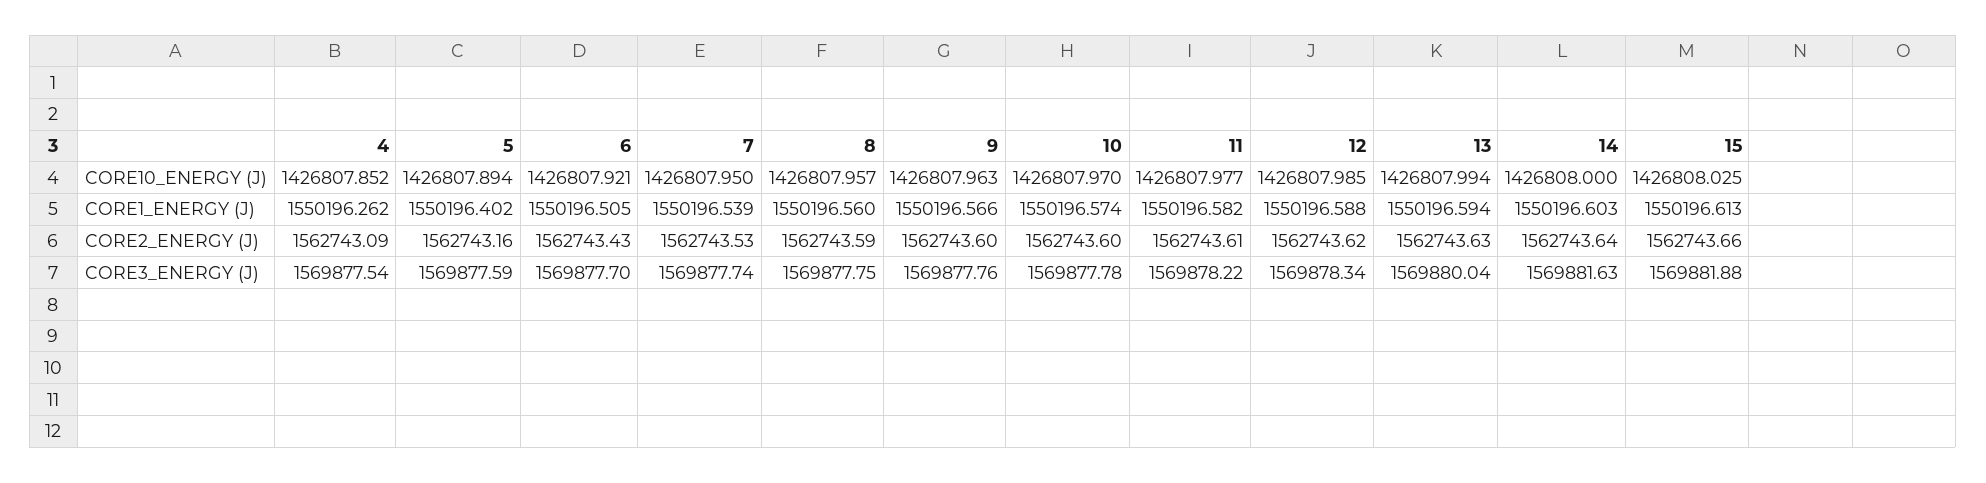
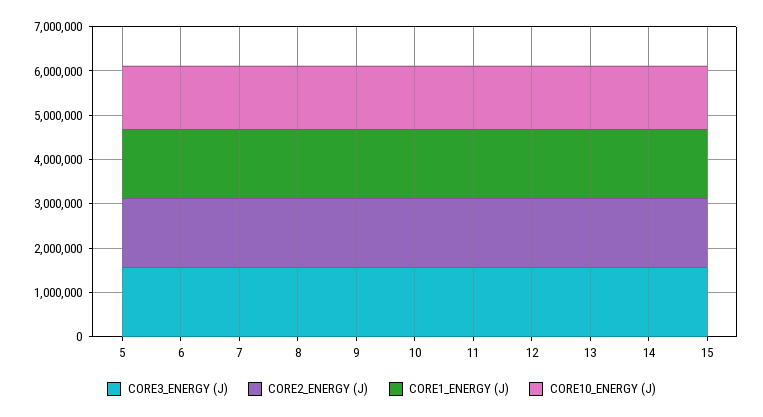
  {
    "CORE10_ENERGY (J)": {
-     "4": 1426807.852,
      "5": 1426807.894,
      "6": 1426807.921,
      "7": 1426807.95,
      "8": 1426807.957,
      "9": 1426807.963,
      "10": 1426807.97,
      "11": 1426807.977,
      "12": 1426807.985,
      "13": 1426807.994,
      "14": 1426808,
      "15": 1426808.025
    },
    "CORE1_ENERGY (J)": {
-     "4": 1550196.262,
      "5": 1550196.402,
      "6": 1550196.505,
      "7": 1550196.539,
      "8": 1550196.56,
      "9": 1550196.566,
      "10": 1550196.574,
      "11": 1550196.582,
      "12": 1550196.588,
      "13": 1550196.594,
      "14": 1550196.603,
      "15": 1550196.613
    },
    "CORE2_ENERGY (J)": {
-     "4": 1562743.09,
      "5": 1562743.16,
      "6": 1562743.43,
      "7": 1562743.53,
      "8": 1562743.59,
      "9": 1562743.6,
      "10": 1562743.6,
      "11": 1562743.61,
      "12": 1562743.62,
      "13": 1562743.63,
      "14": 1562743.64,
      "15": 1562743.66
    },
    "CORE3_ENERGY (J)": {
-     "4": 1569877.54,
      "5": 1569877.59,
      "6": 1569877.7,
      "7": 1569877.74,
      "8": 1569877.75,
      "9": 1569877.76,
      "10": 1569877.78,
      "11": 1569878.22,
      "12": 1569878.34,
      "13": 1569880.04,
      "14": 1569881.63,
      "15": 1569881.88
    }
  }

